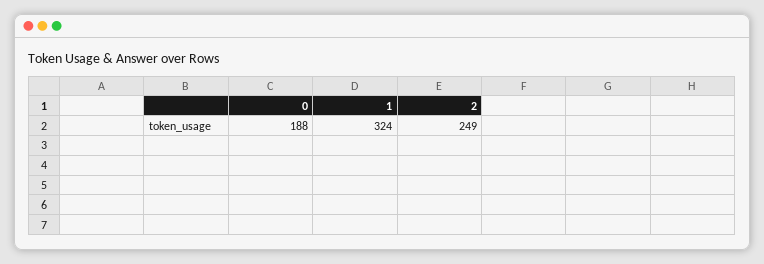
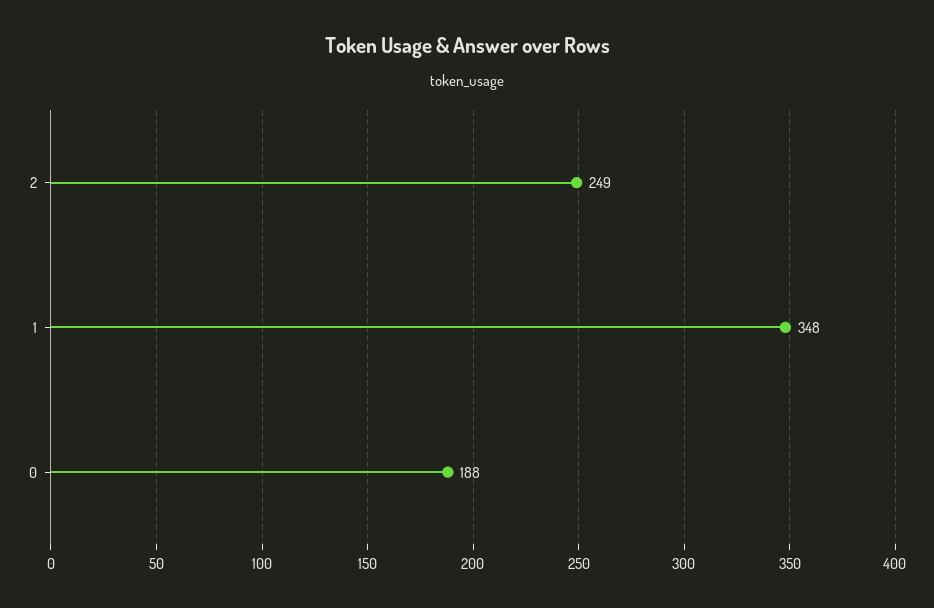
  {
    "0": 188,
-   "1": 324,
+   "1": 348,
    "2": 249
  }

